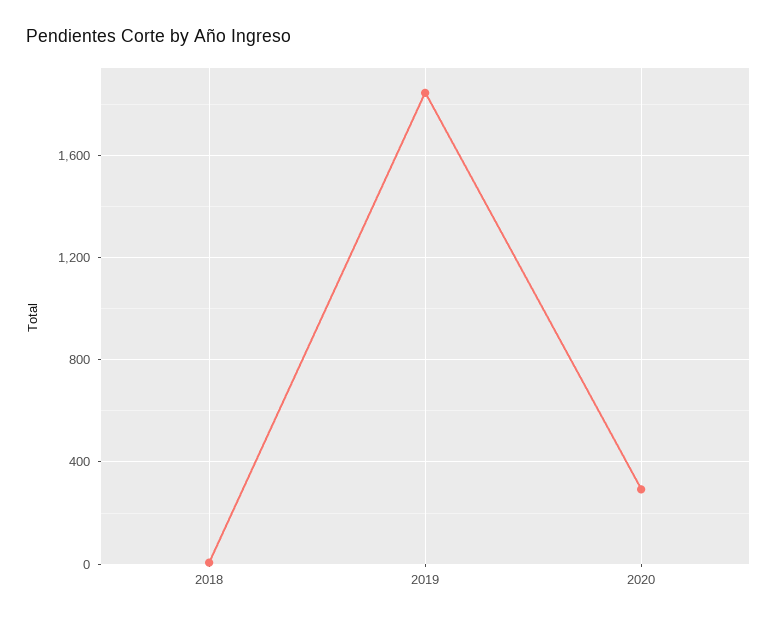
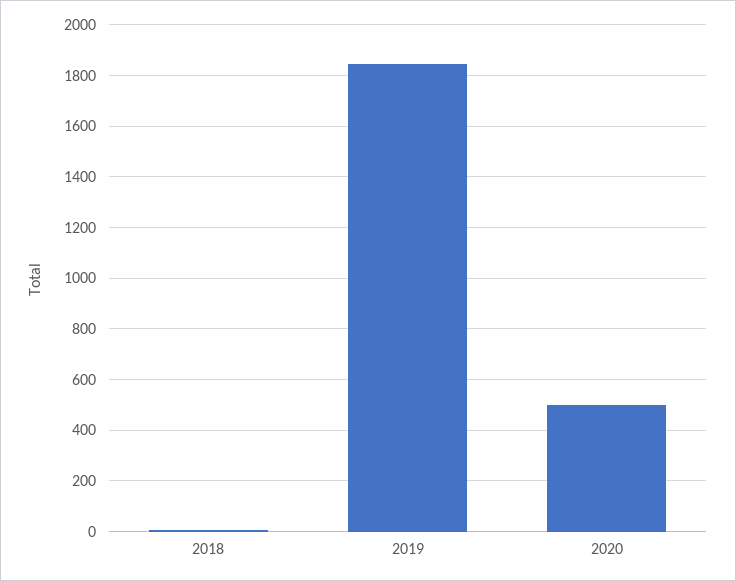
  {
    "2018": 0,
    "2019": 1850,
-   "2020": 300
+   "2020": 500
  }

